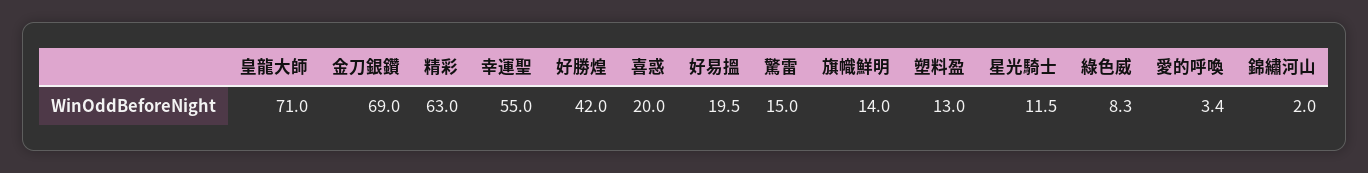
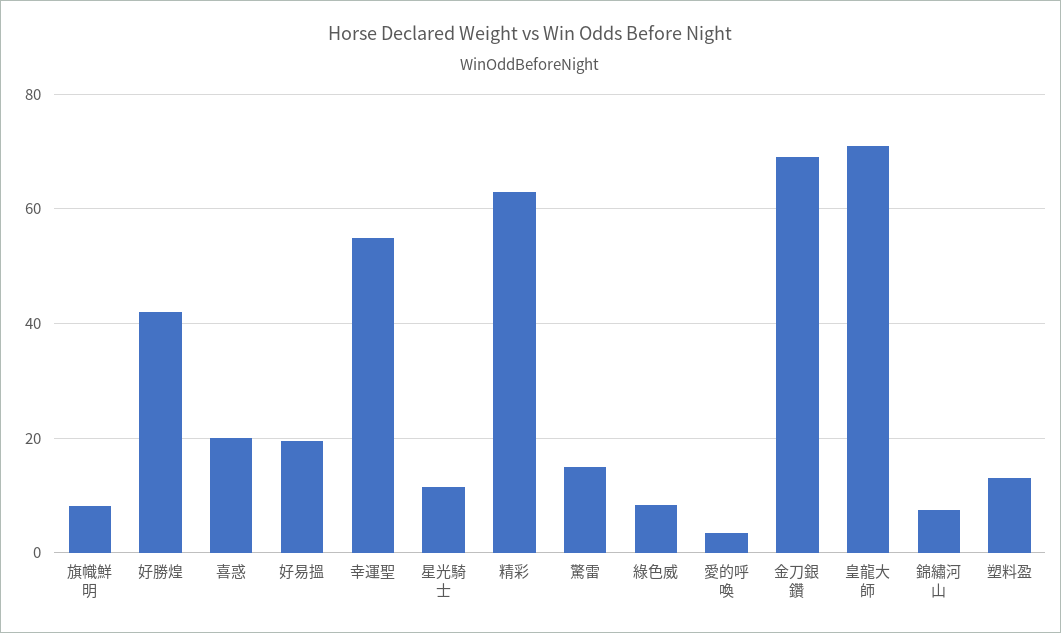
  {
    "皇龍大師": 71,
    "金刀銀鑽": 69,
    "精彩": 63,
    "幸運聖": 55,
    "好勝煌": 42,
    "喜惑": 20,
    "好易搵": 19.5,
    "驚雷": 15,
-   "旗幟鮮明": 14,
+   "旗幟鮮明": 8,
    "塑料盈": 13,
    "星光騎士": 11.5,
    "綠色威": 8.3,
    "愛的呼喚": 3.4,
-   "錦繡河山": 2
+   "錦繡河山": 8
  }

